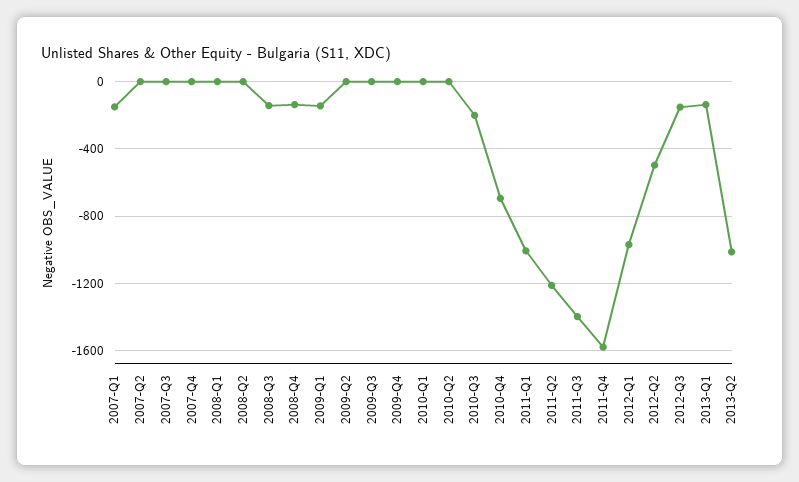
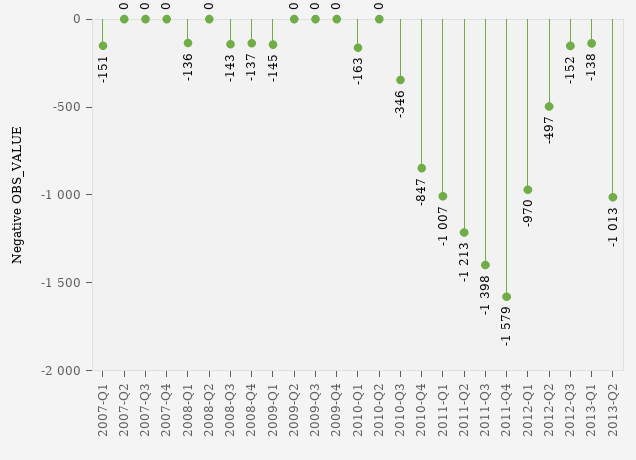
  {
    "2007-Q1": -151,
    "2007-Q2": 0,
    "2007-Q3": 0,
    "2007-Q4": 0,
-   "2008-Q1": 0,
+   "2008-Q1": -136,
    "2008-Q2": 0,
    "2008-Q3": -143,
    "2008-Q4": -137,
    "2009-Q1": -145,
    "2009-Q2": 0,
    "2009-Q3": 0,
    "2009-Q4": 0,
-   "2010-Q1": 0,
+   "2010-Q1": -163,
    "2010-Q2": 0,
-   "2010-Q3": -200,
+   "2010-Q3": -346,
-   "2010-Q4": -700,
+   "2010-Q4": -847,
    "2011-Q1": -1007,
    "2011-Q2": -1213,
    "2011-Q3": -1398,
    "2011-Q4": -1579,
    "2012-Q1": -970,
    "2012-Q2": -497,
    "2012-Q3": -152,
    "2013-Q1": -138,
    "2013-Q2": -1013
  }

